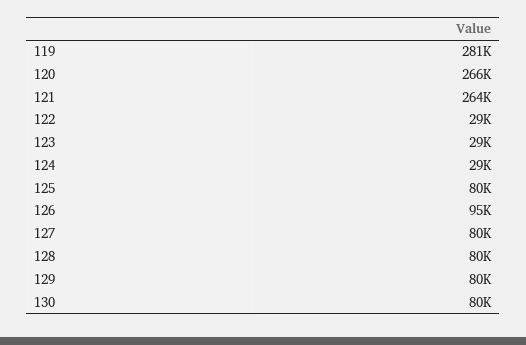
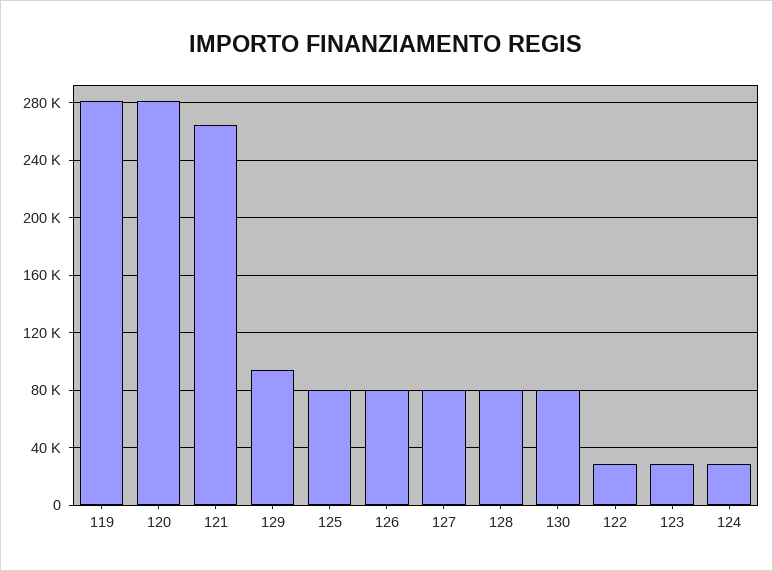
  {
    "119": 281000,
-   "120": 266000,
+   "120": 280000,
    "121": 264000,
    "122": 29000,
    "123": 29000,
    "124": 29000,
    "125": 80000,
-   "126": 95000,
+   "126": 80000,
    "127": 80000,
    "128": 80000,
-   "129": 80000,
+   "129": 95000,
    "130": 80000
  }

